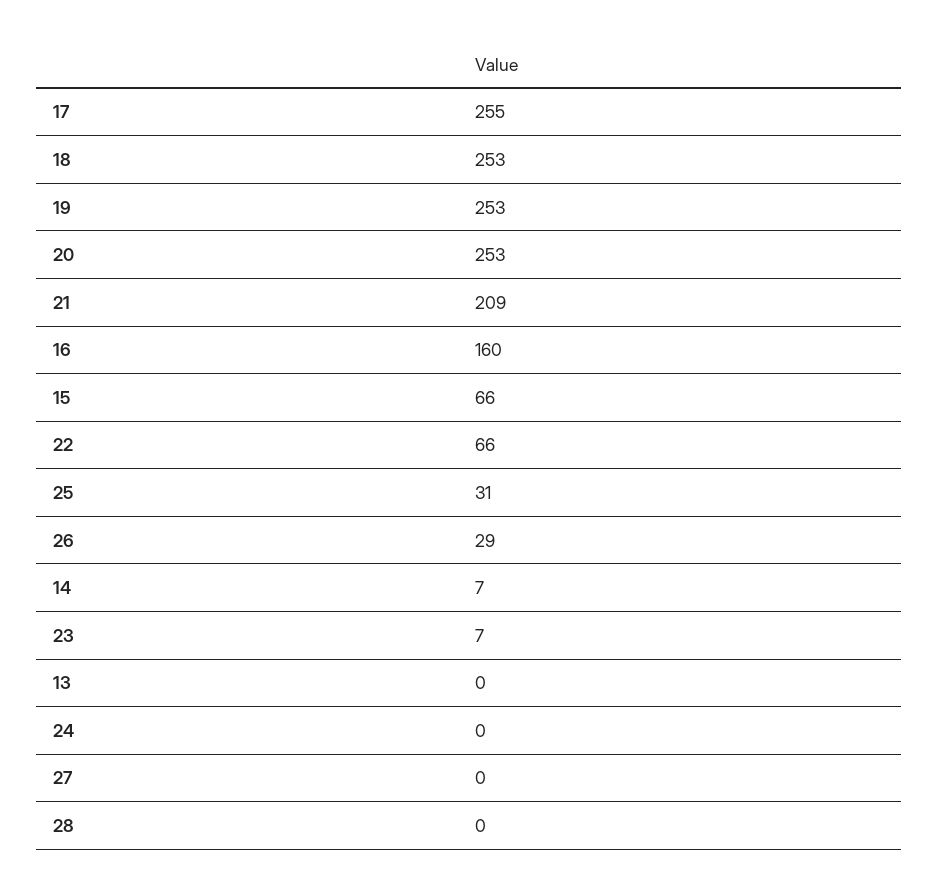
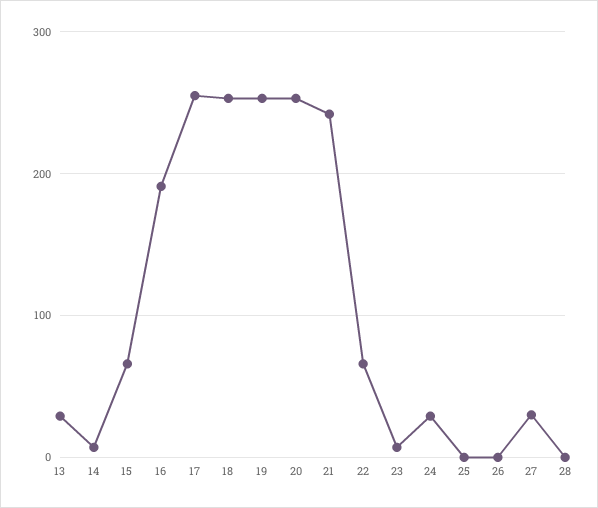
  {
    "17": 255,
    "18": 253,
    "19": 253,
    "20": 253,
-   "21": 209,
+   "21": 240,
-   "16": 160,
+   "16": 190,
    "15": 66,
    "22": 66,
-   "25": 31,
+   "25": 0,
-   "26": 29,
+   "26": 0,
    "14": 7,
    "23": 7,
-   "13": 0,
+   "13": 30,
-   "24": 0,
+   "24": 30,
-   "27": 0,
+   "27": 30,
    "28": 0
  }

